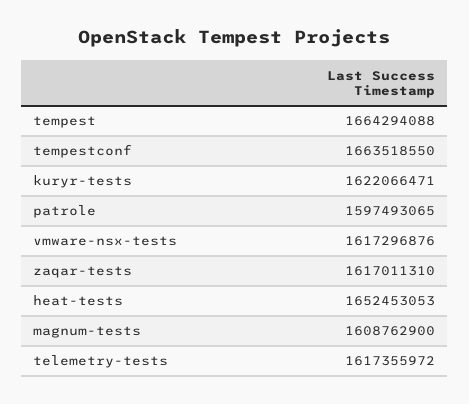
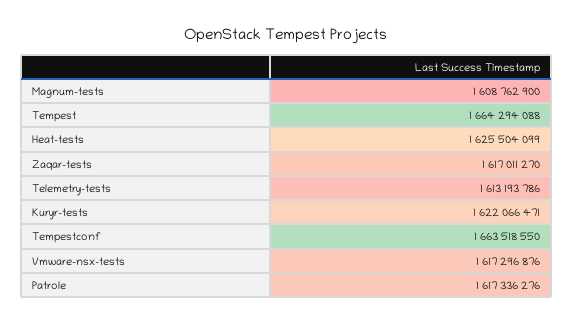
  {
    "tempest": 1664294088,
    "tempestconf": 1663518550,
    "kuryr-tests": 1622066471,
-   "patrole": 1597493065,
+   "patrole": 1617336276,
    "vmware-nsx-tests": 1617296876,
-   "zaqar-tests": 1617011310,
+   "zaqar-tests": 1617011270,
-   "heat-tests": 1652453053,
+   "heat-tests": 1625504099,
    "magnum-tests": 1608762900,
-   "telemetry-tests": 1617355972
+   "telemetry-tests": 1613193786
  }

